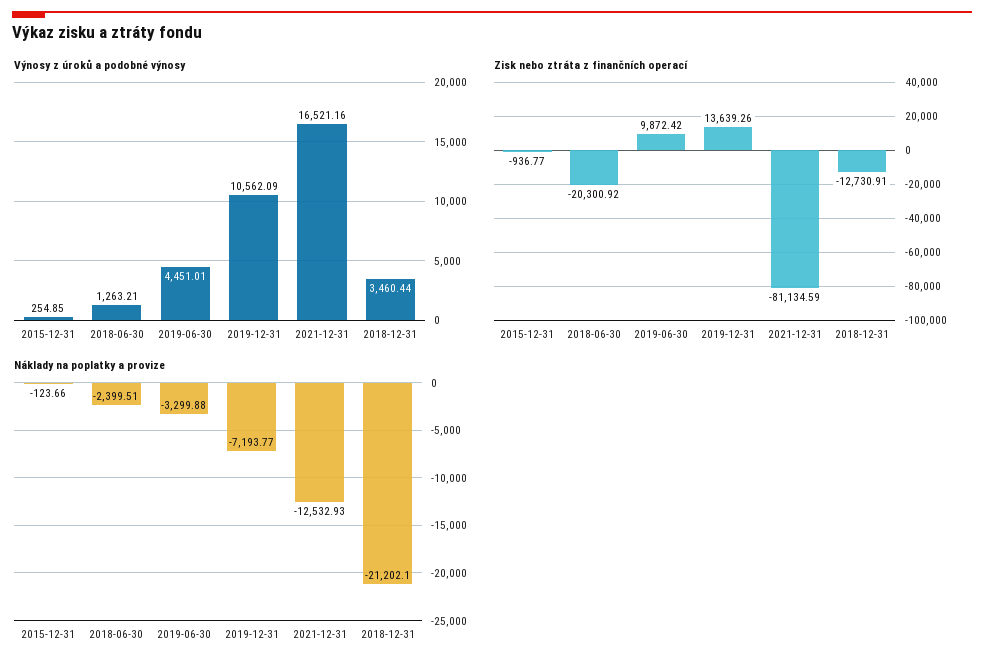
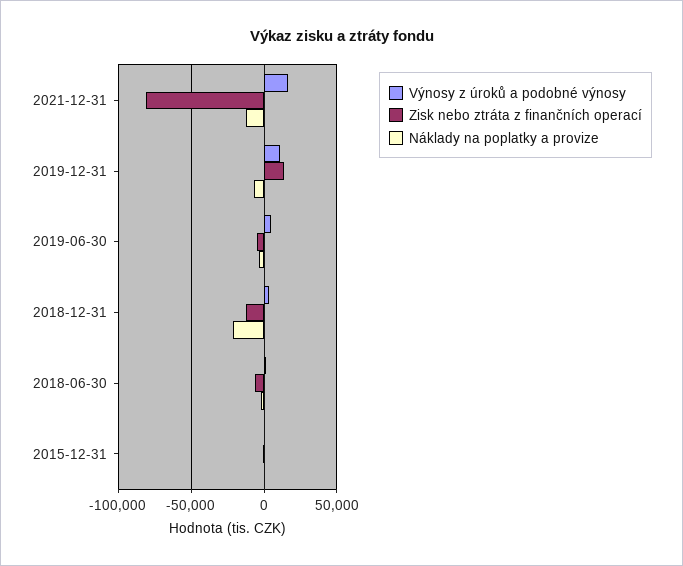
  {
    "Výnosy z úroků a podobné výnosy": {
      "2015-12-31": 254.85,
      "2018-06-30": 1263.21,
      "2019-06-30": 4451.01,
      "2019-12-31": 10562.09,
      "2021-12-31": 16521.16,
      "2018-12-31": 3460.44
    },
    "Zisk nebo ztráta z finančních operací": {
      "2015-12-31": -936.77,
-     "2018-06-30": -20300.92,
+     "2018-06-30": -5000,
-     "2019-06-30": 9872.42,
+     "2019-06-30": -5000,
      "2019-12-31": 13639.26,
      "2021-12-31": -81134.59,
      "2018-12-31": -12730.91
    },
    "Náklady na poplatky a provize": {
      "2015-12-31": -123.66,
      "2018-06-30": -2399.51,
      "2019-06-30": -3299.88,
      "2019-12-31": -7193.77,
      "2021-12-31": -12532.93,
      "2018-12-31": -21202.1
    }
  }

